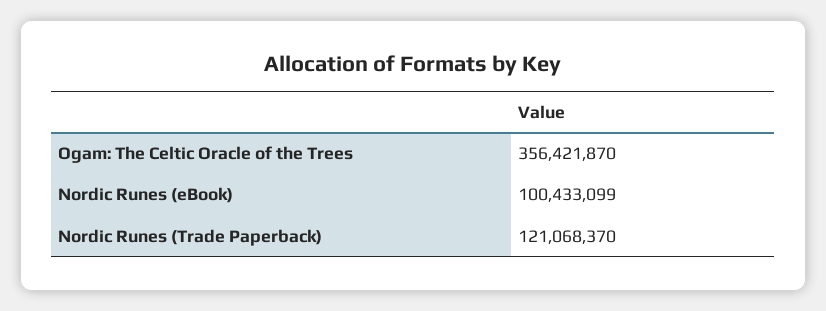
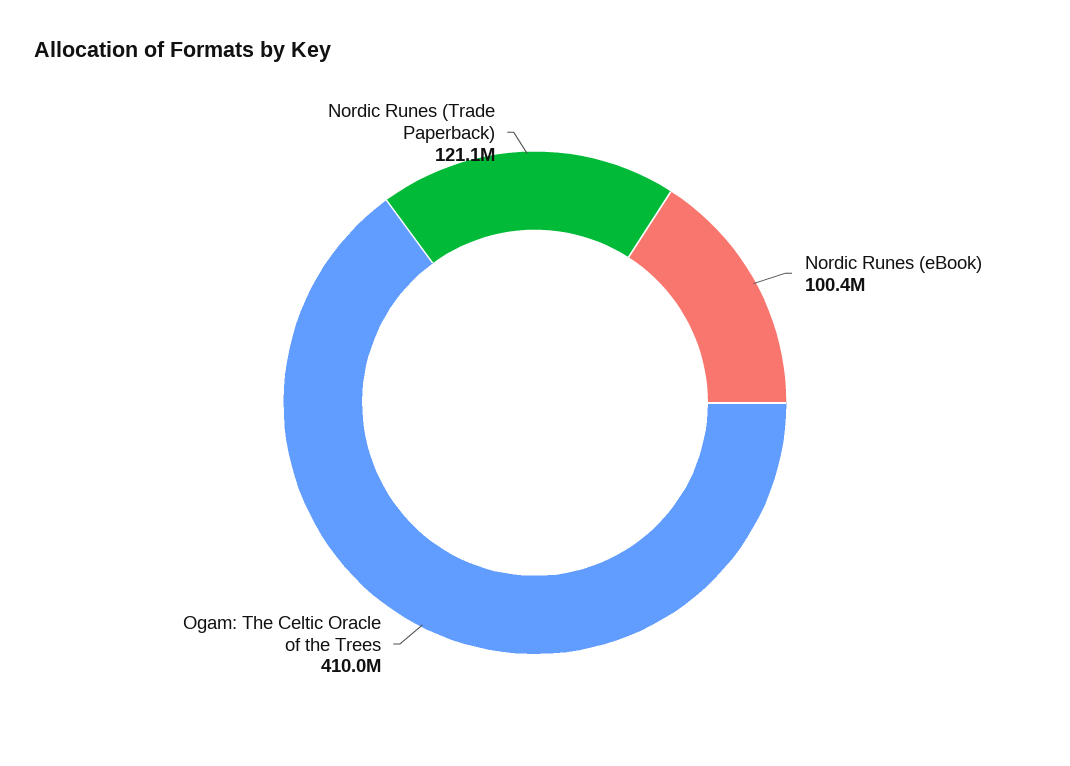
  {
-   "Ogam: The Celtic Oracle of the Trees": 356421870,
+   "Ogam: The Celtic Oracle of the Trees": 410000000,
    "Nordic Runes (eBook)": 100433099,
    "Nordic Runes (Trade Paperback)": 121068370
  }

